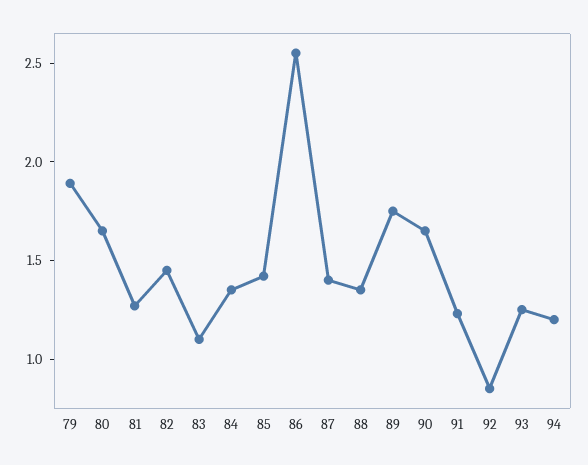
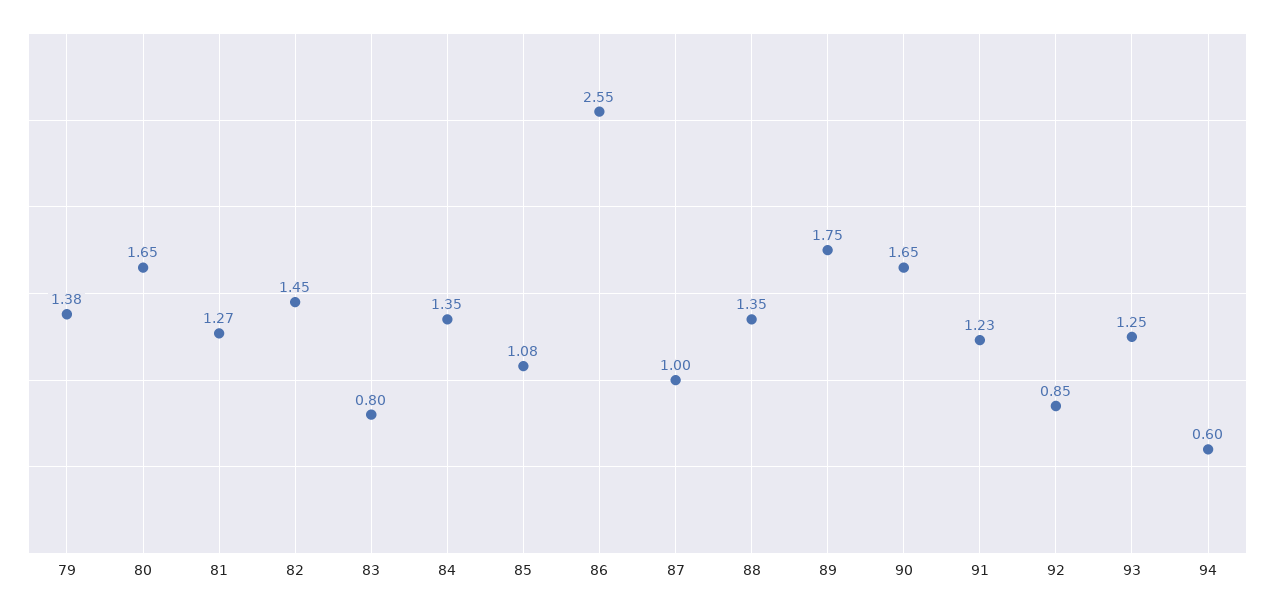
  {
-   "79": 1.9,
+   "79": 1.38,
    "80": 1.65,
    "81": 1.27,
    "82": 1.45,
-   "83": 1.1,
+   "83": 0.8,
    "84": 1.35,
-   "85": 1.4,
+   "85": 1.08,
    "86": 2.55,
-   "87": 1.4,
+   "87": 1,
    "88": 1.35,
    "89": 1.75,
    "90": 1.65,
    "91": 1.23,
    "92": 0.85,
    "93": 1.25,
-   "94": 1.2
+   "94": 0.6
  }

